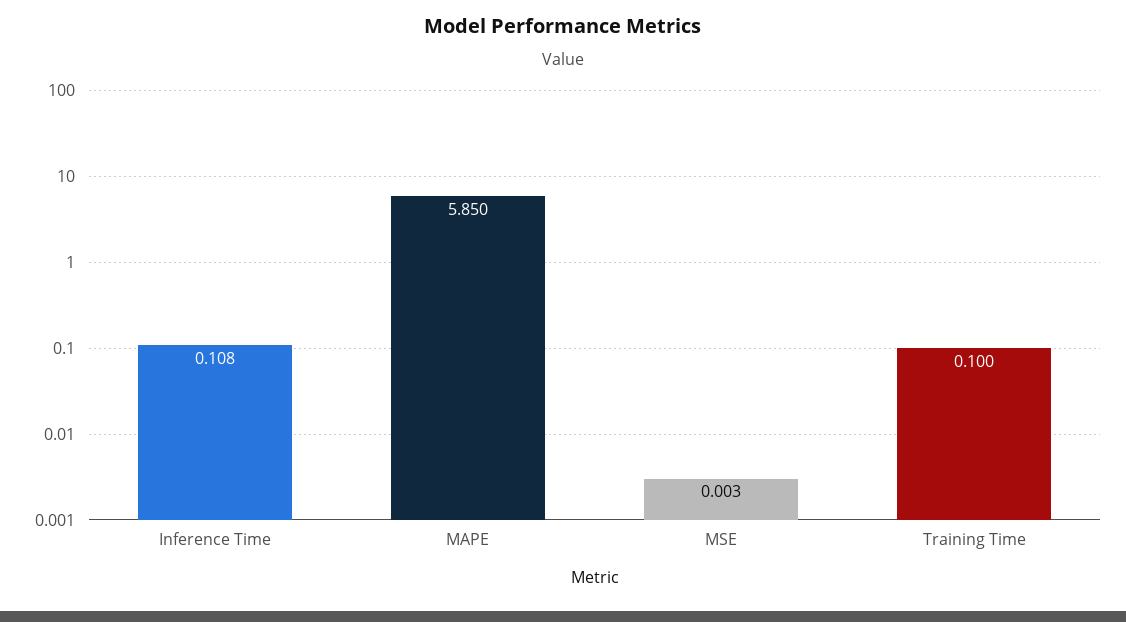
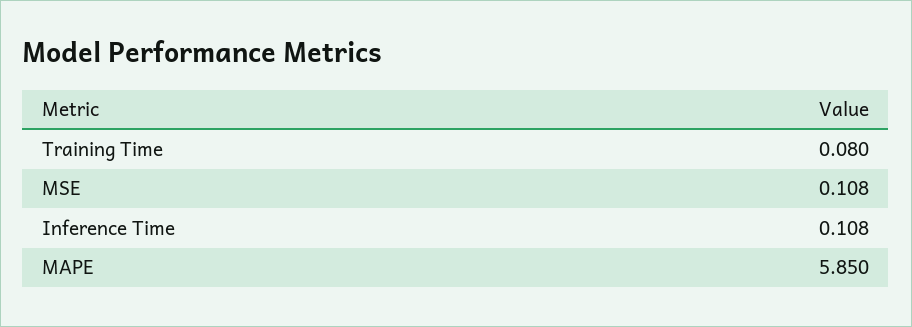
  {
    "Inference Time": 0.108,
    "MAPE": 5.85,
-   "MSE": 0.003,
+   "MSE": 0.108,
-   "Training Time": 0.1
+   "Training Time": 0.08
  }

